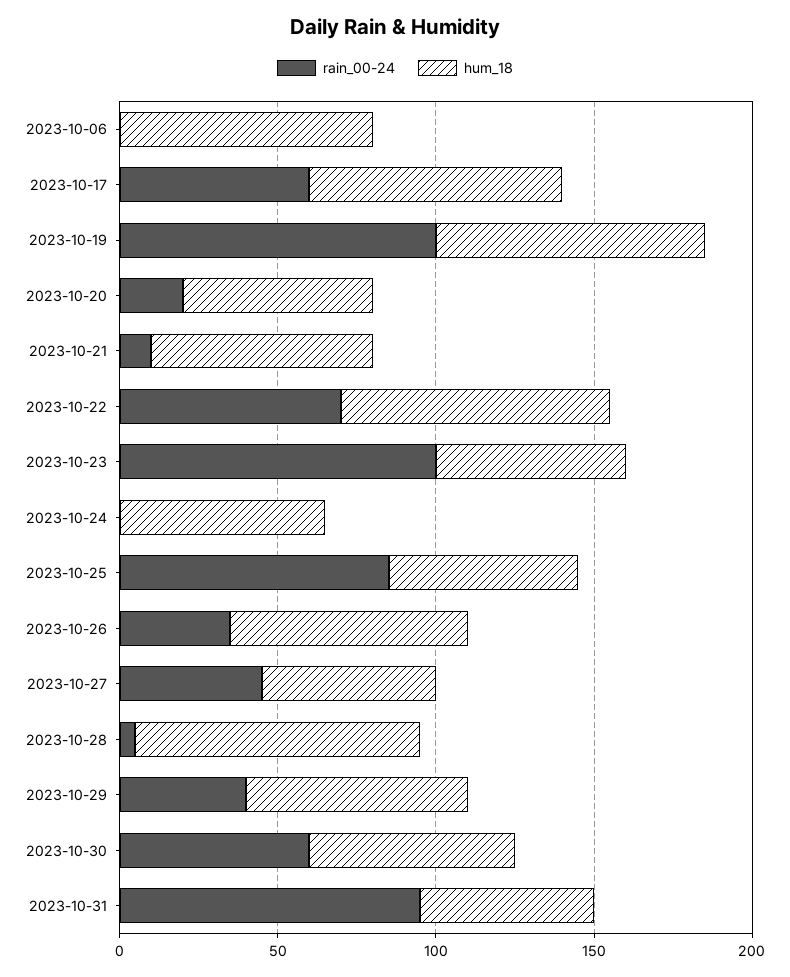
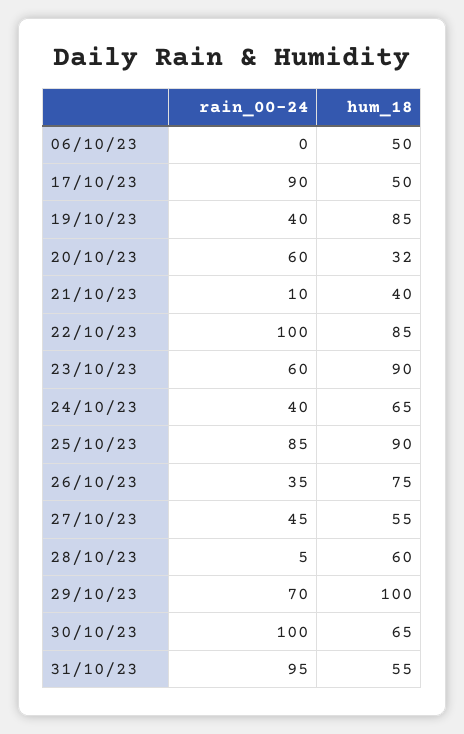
  {
    "rain_00-24": {
      "2023-10-06": 0,
-     "2023-10-17": 60,
+     "2023-10-17": 90,
-     "2023-10-19": 100,
+     "2023-10-19": 40,
-     "2023-10-20": 20,
+     "2023-10-20": 60,
      "2023-10-21": 10,
-     "2023-10-22": 70,
+     "2023-10-22": 100,
-     "2023-10-23": 100,
+     "2023-10-23": 60,
-     "2023-10-24": 0,
+     "2023-10-24": 40,
      "2023-10-25": 85,
      "2023-10-26": 35,
      "2023-10-27": 45,
      "2023-10-28": 5,
-     "2023-10-29": 40,
+     "2023-10-29": 70,
-     "2023-10-30": 60,
+     "2023-10-30": 100,
      "2023-10-31": 95
    },
    "hum_18": {
-     "2023-10-06": 80,
+     "2023-10-06": 50,
-     "2023-10-17": 80,
+     "2023-10-17": 50,
      "2023-10-19": 85,
-     "2023-10-20": 60,
+     "2023-10-20": 32,
-     "2023-10-21": 70,
+     "2023-10-21": 40,
      "2023-10-22": 85,
-     "2023-10-23": 60,
+     "2023-10-23": 90,
      "2023-10-24": 65,
-     "2023-10-25": 60,
+     "2023-10-25": 90,
      "2023-10-26": 75,
      "2023-10-27": 55,
-     "2023-10-28": 90,
+     "2023-10-28": 60,
-     "2023-10-29": 70,
+     "2023-10-29": 100,
      "2023-10-30": 65,
      "2023-10-31": 55
    }
  }

